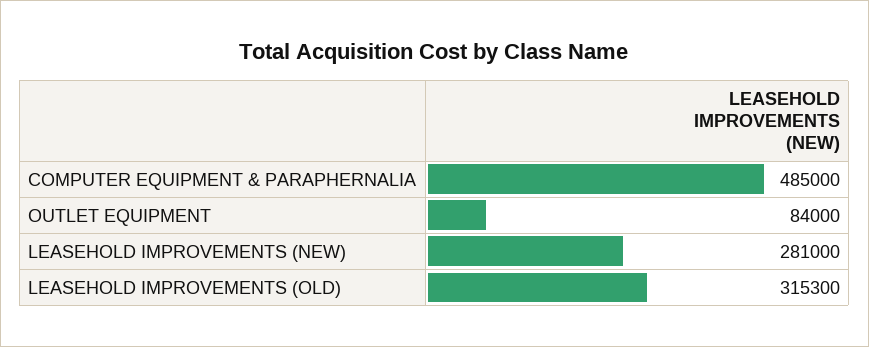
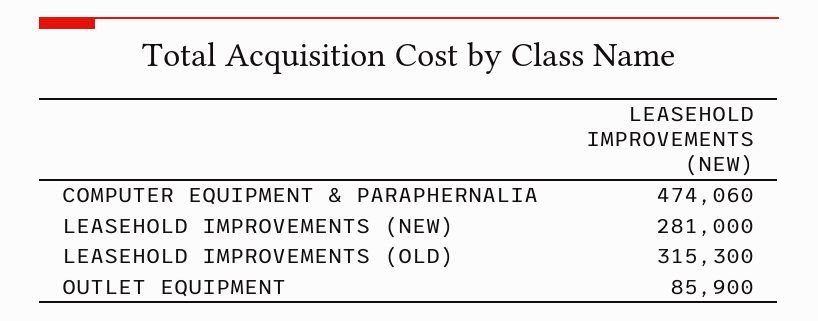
  {
-   "COMPUTER EQUIPMENT & PARAPHERNALIA": 485000,
+   "COMPUTER EQUIPMENT & PARAPHERNALIA": 474060,
-   "OUTLET EQUIPMENT": 84000,
+   "OUTLET EQUIPMENT": 85900,
    "LEASEHOLD IMPROVEMENTS (NEW)": 281000,
    "LEASEHOLD IMPROVEMENTS (OLD)": 315300
  }

